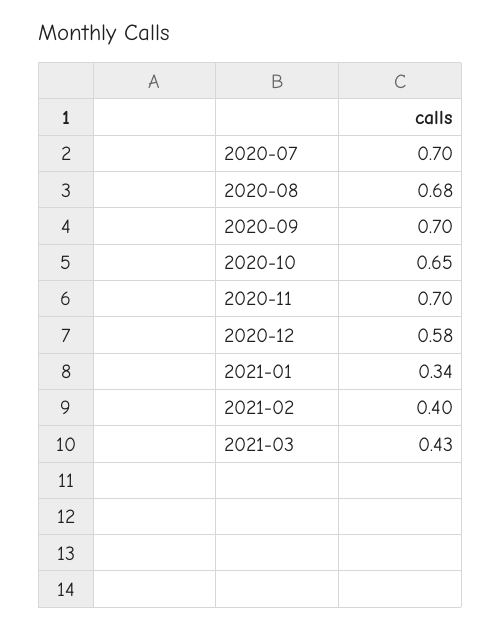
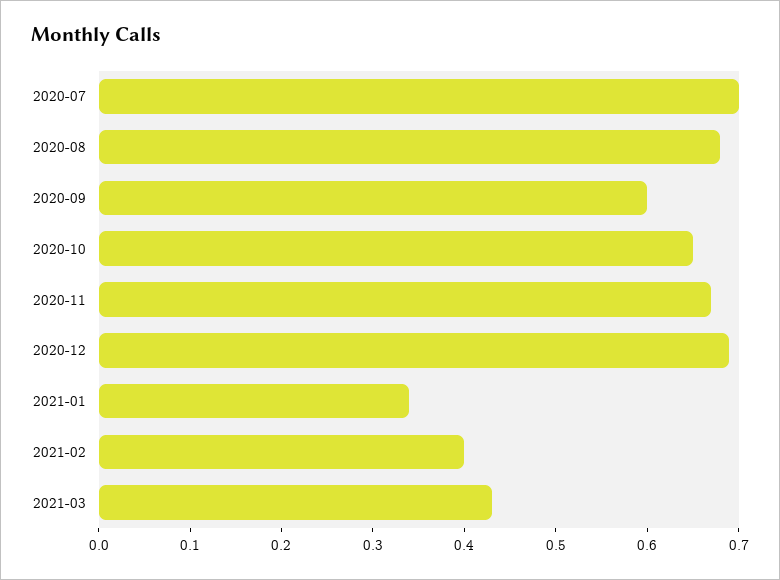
  {
    "2020-07": 0.7,
    "2020-08": 0.68,
-   "2020-09": 0.7,
+   "2020-09": 0.6,
    "2020-10": 0.65,
-   "2020-11": 0.7,
+   "2020-11": 0.67,
-   "2020-12": 0.58,
+   "2020-12": 0.69,
    "2021-01": 0.34,
    "2021-02": 0.4,
    "2021-03": 0.43
  }

